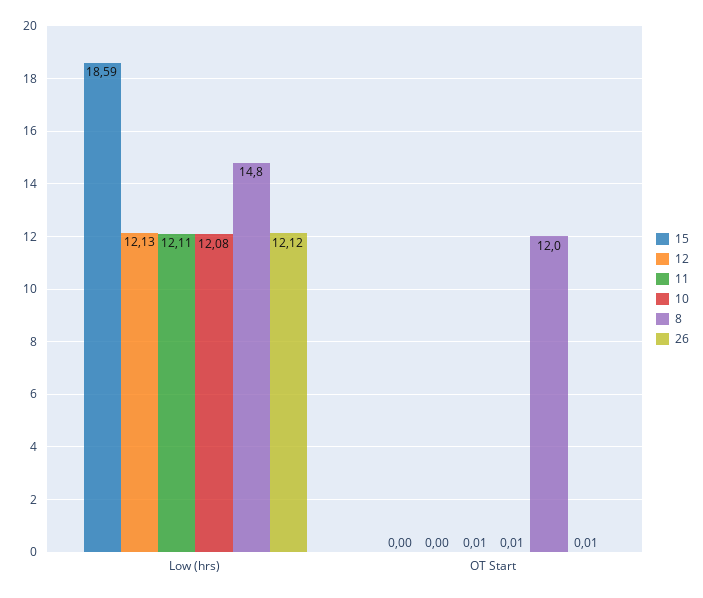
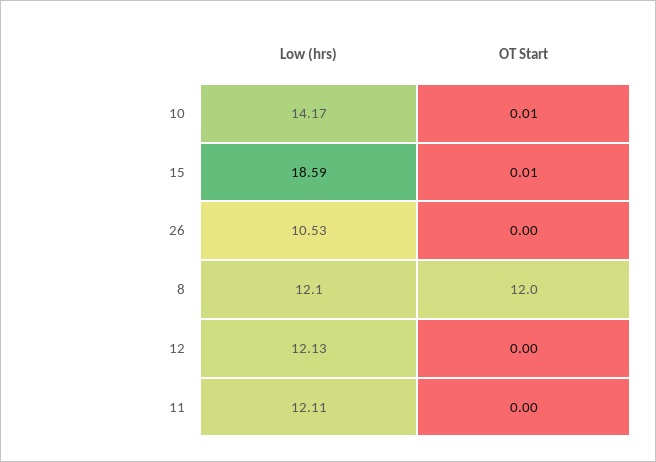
  {
    "15": {
      "Low (hrs)": 18.59,
-     "OT Start": 0
+     "OT Start": 0.01
    },
    "12": {
      "Low (hrs)": 12.13,
      "OT Start": 0
    },
    "11": {
      "Low (hrs)": 12.11,
-     "OT Start": 0.01
+     "OT Start": 0
    },
    "10": {
-     "Low (hrs)": 12.08,
+     "Low (hrs)": 14.17,
      "OT Start": 0.01
    },
    "8": {
-     "Low (hrs)": 14.8,
+     "Low (hrs)": 12.1,
      "OT Start": 12
    },
    "26": {
-     "Low (hrs)": 12.12,
+     "Low (hrs)": 10.53,
-     "OT Start": 0.01
+     "OT Start": 0
    }
  }

